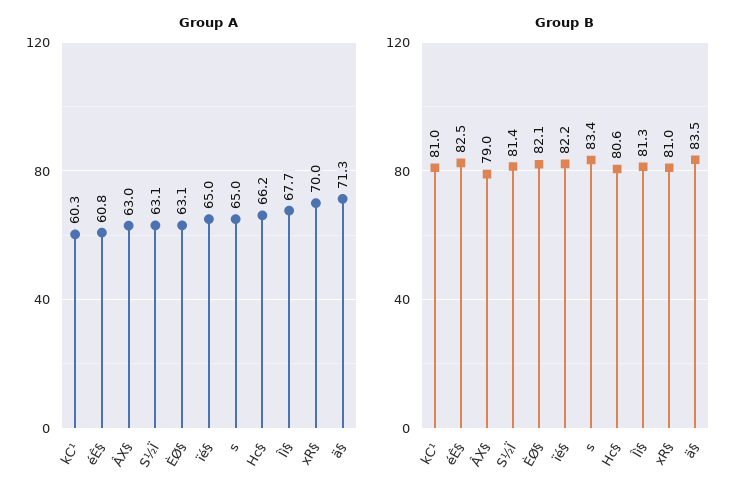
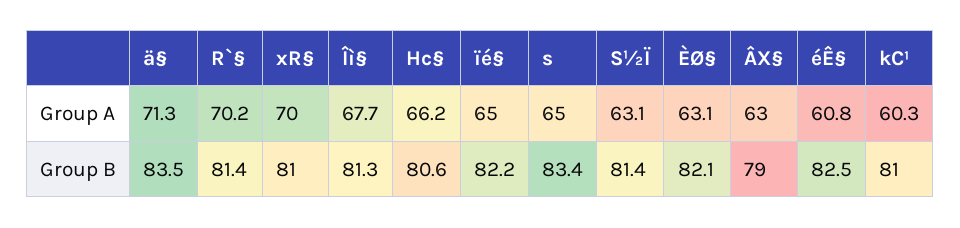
  {
    "Group A": {
      "kC¹": 60.3,
      "éÊ§": 60.8,
      "ÂX§": 63,
      "S½Ï": 63.1,
      "ÈØ§": 63.1,
      "ïé§": 65,
      "s": 65,
      "Hc§": 66.2,
      "Îì§": 67.7,
      "xR§": 70,
-     "ä§": 71.3
+     "ä§": 71.3,
+     "R`§": 70.2
    },
    "Group B": {
      "kC¹": 81,
      "éÊ§": 82.5,
      "ÂX§": 79,
      "S½Ï": 81.4,
      "ÈØ§": 82.1,
      "ïé§": 82.2,
      "s": 83.4,
      "Hc§": 80.6,
      "Îì§": 81.3,
      "xR§": 81,
-     "ä§": 83.5
+     "ä§": 83.5,
+     "R`§": 81.4
    }
  }

